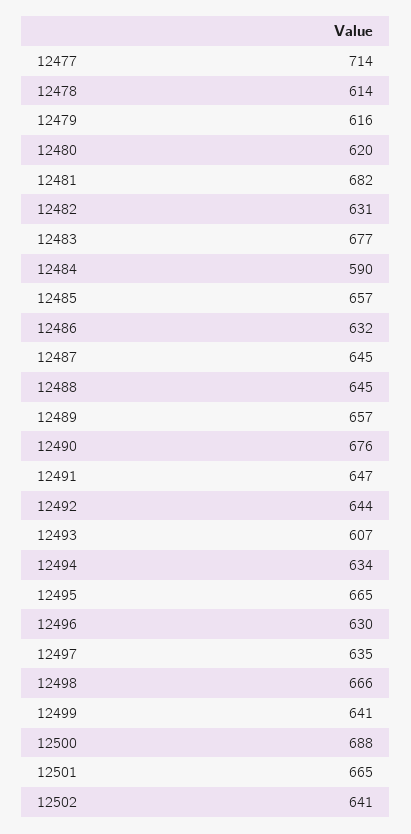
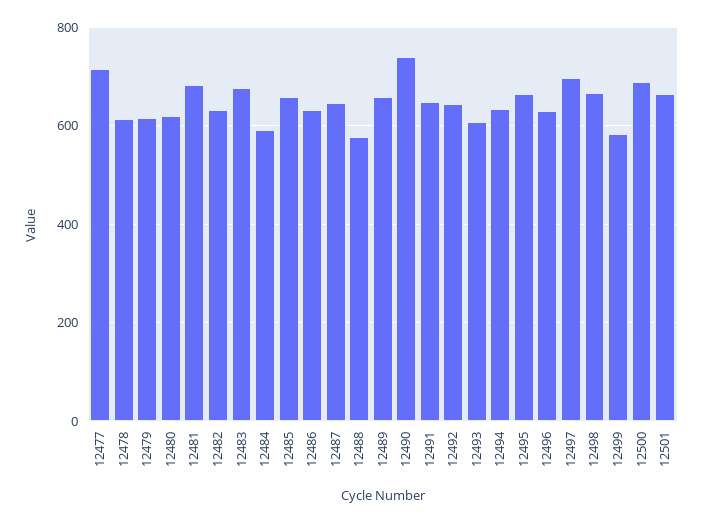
  {
    "12477": 714,
    "12478": 614,
    "12479": 616,
    "12480": 620,
    "12481": 682,
    "12482": 631,
    "12483": 677,
    "12484": 590,
    "12485": 657,
    "12486": 632,
    "12487": 645,
-   "12488": 645,
+   "12488": 580,
    "12489": 657,
-   "12490": 676,
+   "12490": 740,
    "12491": 647,
    "12492": 644,
    "12493": 607,
    "12494": 634,
    "12495": 665,
    "12496": 630,
-   "12497": 635,
+   "12497": 700,
    "12498": 666,
-   "12499": 641,
+   "12499": 580,
    "12500": 688,
-   "12501": 665,
+   "12501": 665
-   "12502": 641
  }

